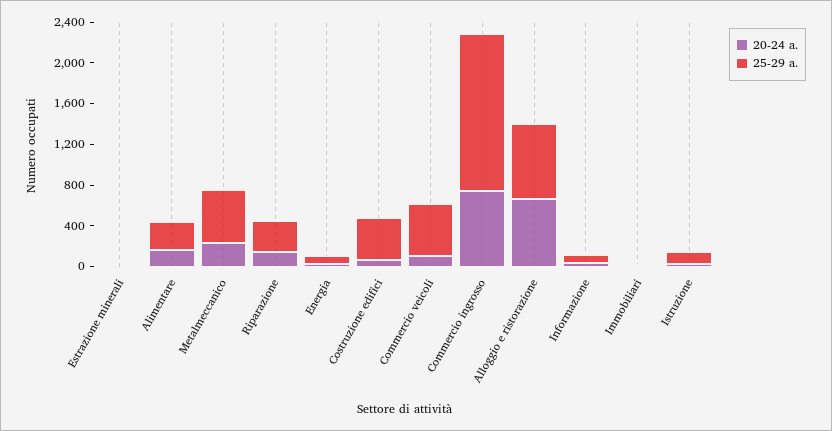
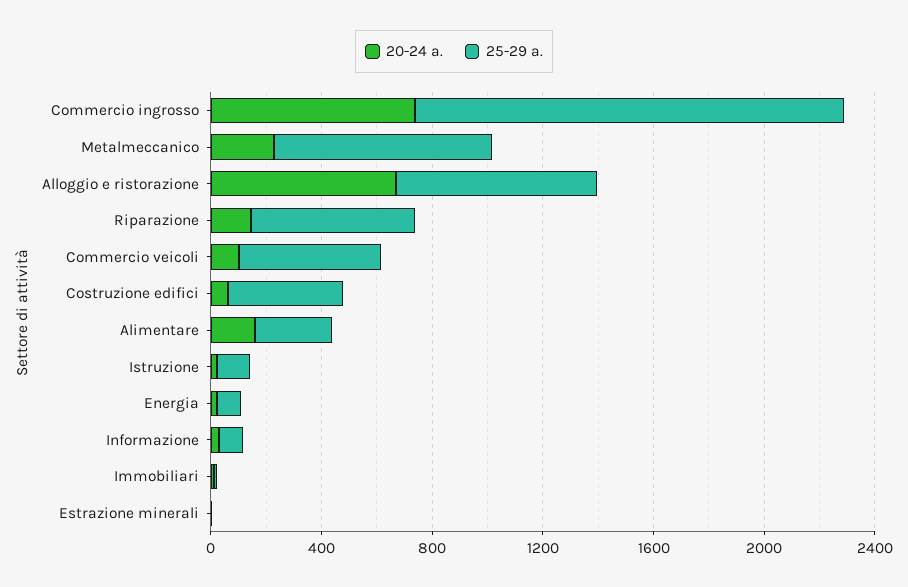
  {
    "20-24 a.": {
      "Estrazione minerali": 0,
      "Alimentare": 200,
      "Metalmeccanico": 200,
      "Riparazione": 100,
      "Energia": 0,
      "Costruzione edifici": 100,
      "Commercio veicoli": 100,
      "Commercio ingrosso": 700,
      "Alloggio e ristorazione": 700,
      "Informazione": 0,
      "Immobiliari": 0,
      "Istruzione": 0
    },
    "25-29 a.": {
      "Estrazione minerali": 0,
      "Alimentare": 300,
-     "Metalmeccanico": 500,
+     "Metalmeccanico": 800,
-     "Riparazione": 300,
+     "Riparazione": 600,
      "Energia": 100,
      "Costruzione edifici": 400,
      "Commercio veicoli": 500,
      "Commercio ingrosso": 1600,
      "Alloggio e ristorazione": 700,
      "Informazione": 100,
      "Immobiliari": 0,
      "Istruzione": 100
    }
  }

